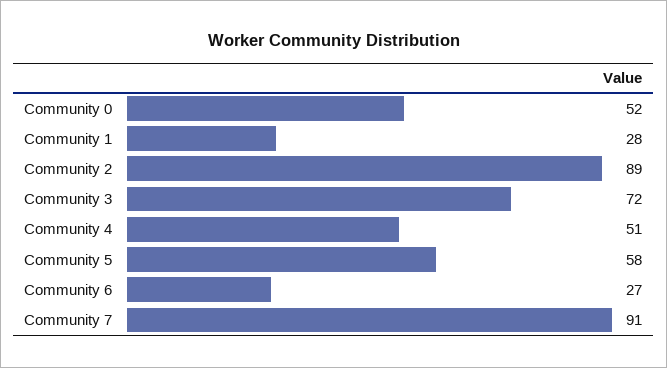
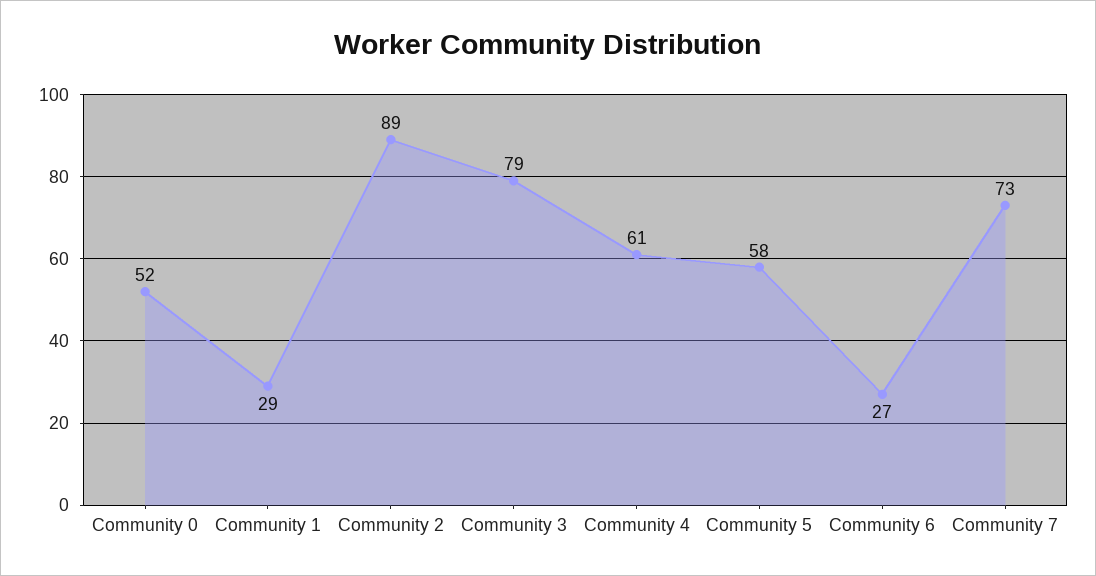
  {
    "Community 0": 52,
-   "Community 1": 28,
+   "Community 1": 29,
    "Community 2": 89,
-   "Community 3": 72,
+   "Community 3": 79,
-   "Community 4": 51,
+   "Community 4": 61,
    "Community 5": 58,
    "Community 6": 27,
-   "Community 7": 91
+   "Community 7": 73
  }

